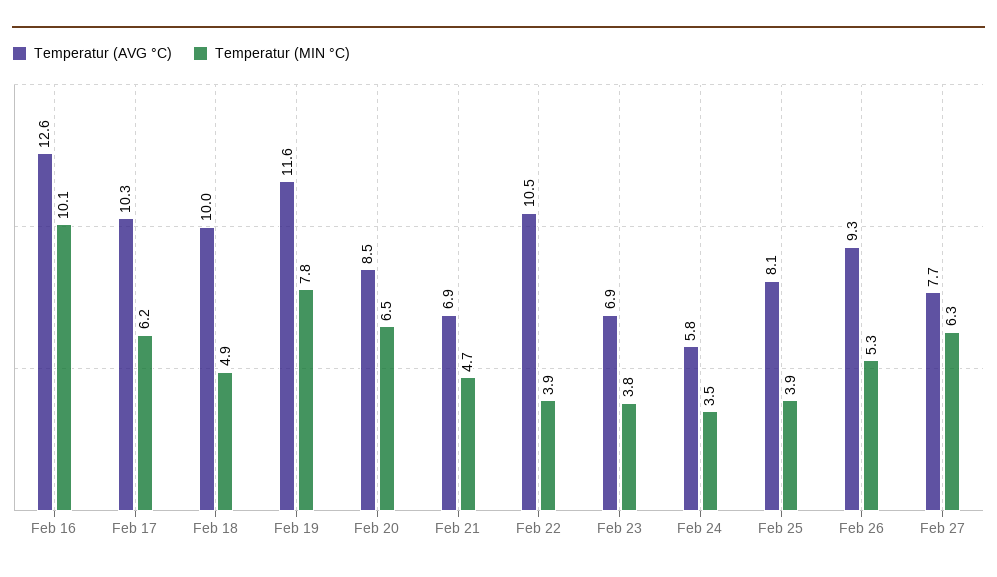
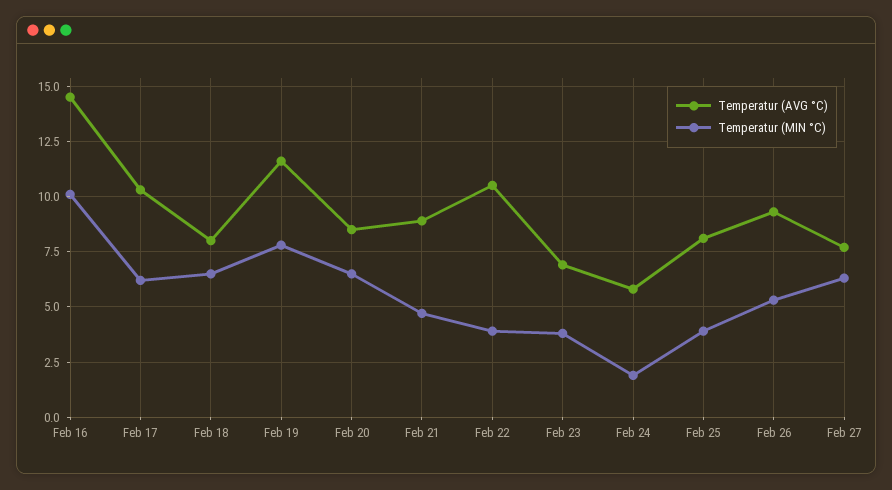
  {
    "Temperatur (AVG °C)": {
-     "Feb 16": 12.6,
+     "Feb 16": 14.5,
      "Feb 17": 10.3,
-     "Feb 18": 10,
+     "Feb 18": 8,
      "Feb 19": 11.6,
      "Feb 20": 8.5,
-     "Feb 21": 6.9,
+     "Feb 21": 9,
      "Feb 22": 10.5,
      "Feb 23": 6.9,
      "Feb 24": 5.8,
      "Feb 25": 8.1,
      "Feb 26": 9.3,
      "Feb 27": 7.7
    },
    "Temperatur (MIN °C)": {
      "Feb 16": 10.1,
      "Feb 17": 6.2,
-     "Feb 18": 4.9,
+     "Feb 18": 6.5,
      "Feb 19": 7.8,
      "Feb 20": 6.5,
      "Feb 21": 4.7,
      "Feb 22": 3.9,
      "Feb 23": 3.8,
-     "Feb 24": 3.5,
+     "Feb 24": 2,
      "Feb 25": 3.9,
      "Feb 26": 5.3,
      "Feb 27": 6.3
    }
  }

